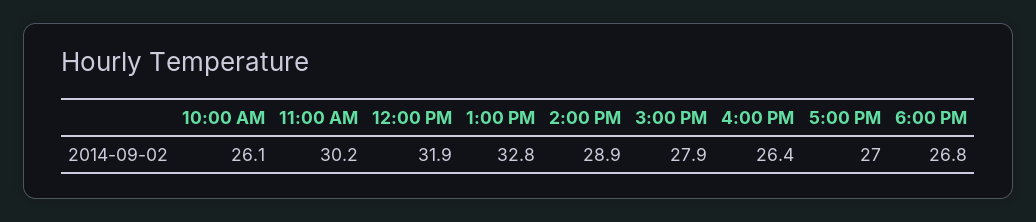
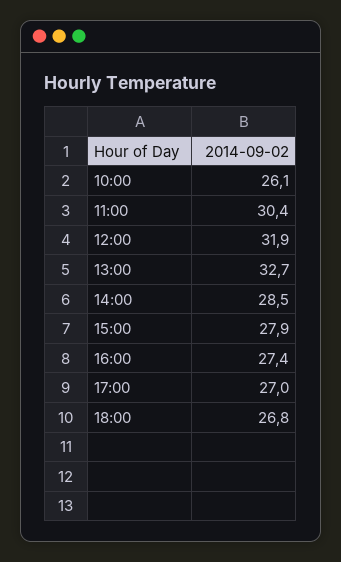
  {
    "10:00 AM": 26.1,
-   "11:00 AM": 30.2,
+   "11:00 AM": 30.4,
    "12:00 PM": 31.9,
-   "1:00 PM": 32.8,
+   "1:00 PM": 32.7,
-   "2:00 PM": 28.9,
+   "2:00 PM": 28.5,
    "3:00 PM": 27.9,
-   "4:00 PM": 26.4,
+   "4:00 PM": 27.4,
    "5:00 PM": 27,
    "6:00 PM": 26.8
  }

